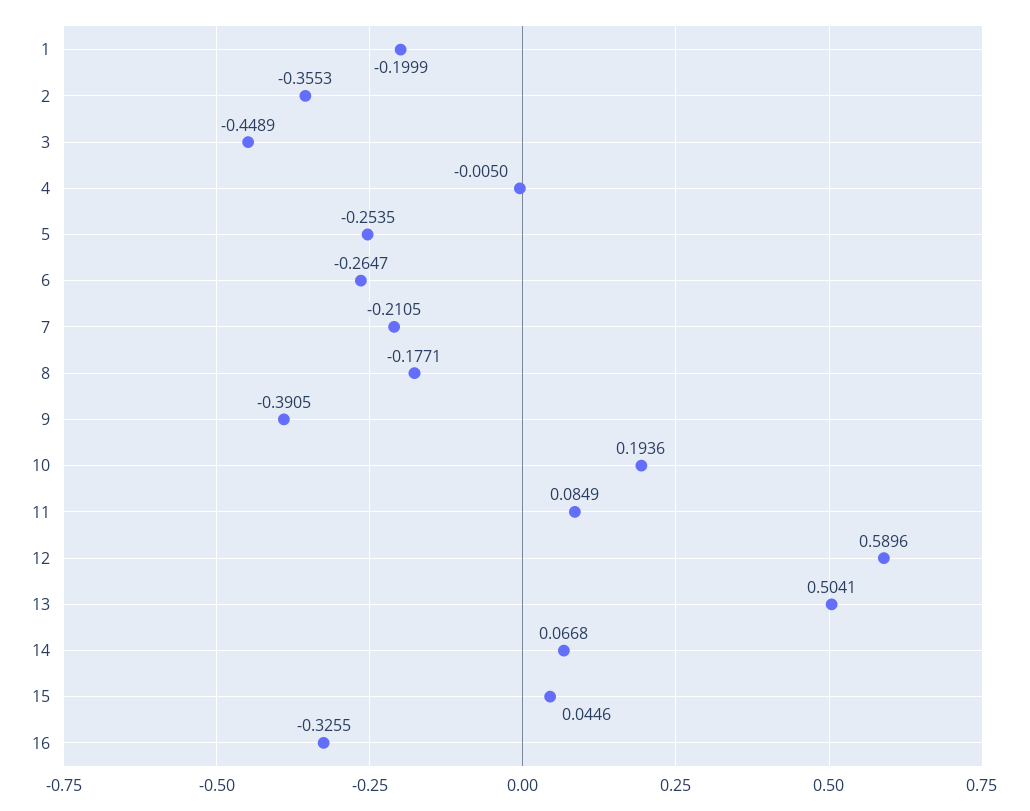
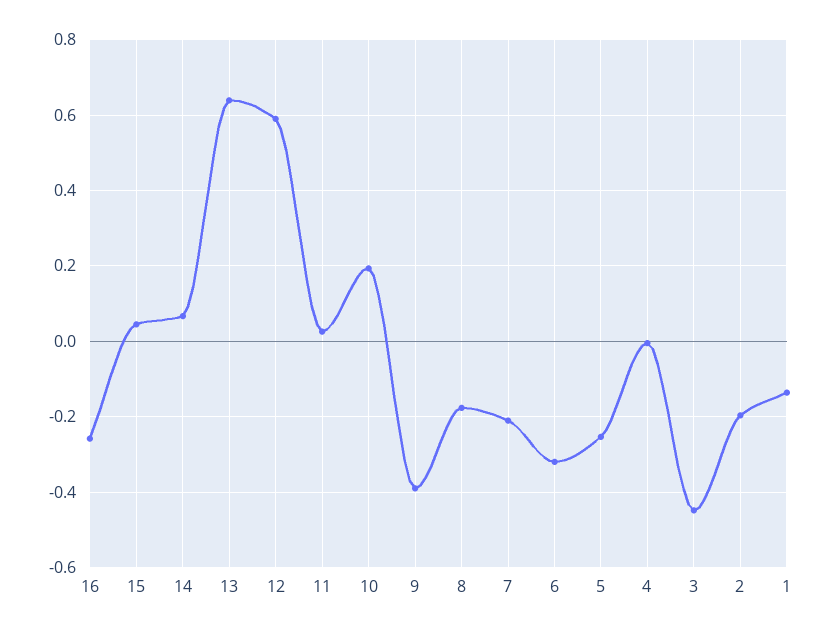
  {
-   "1": -0.1999,
+   "1": -0.14,
-   "2": -0.3553,
+   "2": -0.2,
    "3": -0.4489,
    "4": -0.005,
    "5": -0.2535,
-   "6": -0.2647,
+   "6": -0.32,
    "7": -0.2105,
    "8": -0.1771,
    "9": -0.3905,
    "10": 0.1936,
-   "11": 0.0849,
+   "11": 0.02,
    "12": 0.5896,
-   "13": 0.5041,
+   "13": 0.64,
    "14": 0.0668,
    "15": 0.0446,
-   "16": -0.3255
+   "16": -0.26
  }

